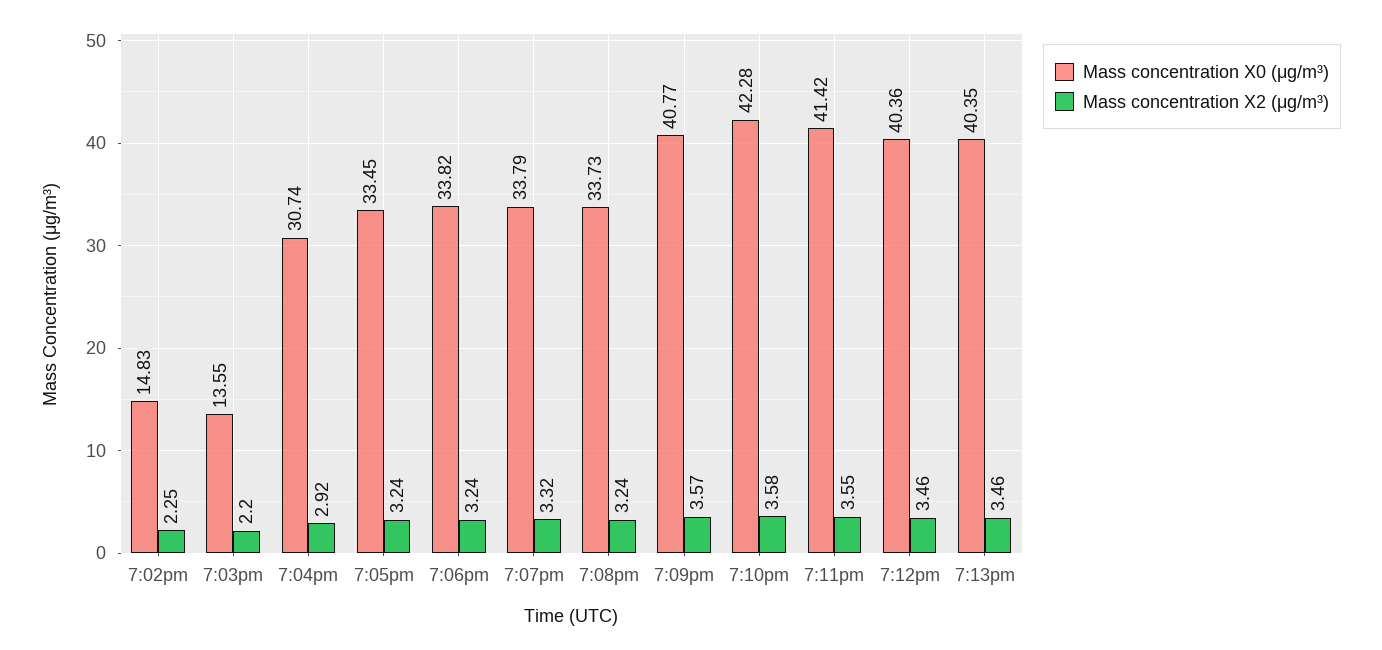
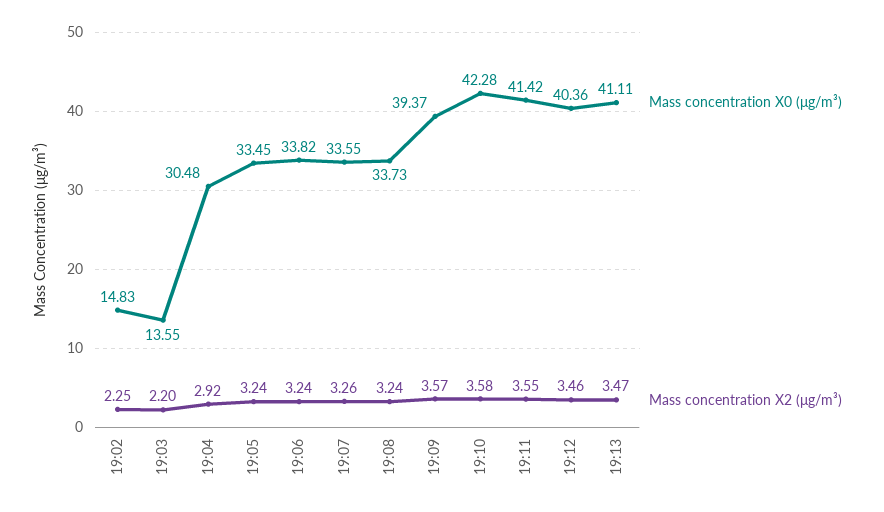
  {
    "Mass concentration X0 (μg/m³)": {
      "7:02pm": 14.83,
      "7:03pm": 13.55,
-     "7:04pm": 30.74,
+     "7:04pm": 30.48,
      "7:05pm": 33.45,
      "7:06pm": 33.82,
-     "7:07pm": 33.79,
+     "7:07pm": 33.55,
      "7:08pm": 33.73,
-     "7:09pm": 40.77,
+     "7:09pm": 39.37,
      "7:10pm": 42.28,
      "7:11pm": 41.42,
      "7:12pm": 40.36,
-     "7:13pm": 40.35
+     "7:13pm": 41.11
    },
    "Mass concentration X2 (μg/m³)": {
      "7:02pm": 2.25,
      "7:03pm": 2.2,
      "7:04pm": 2.92,
      "7:05pm": 3.24,
      "7:06pm": 3.24,
-     "7:07pm": 3.32,
+     "7:07pm": 3.26,
      "7:08pm": 3.24,
      "7:09pm": 3.57,
      "7:10pm": 3.58,
      "7:11pm": 3.55,
      "7:12pm": 3.46,
-     "7:13pm": 3.46
+     "7:13pm": 3.47
    }
  }

